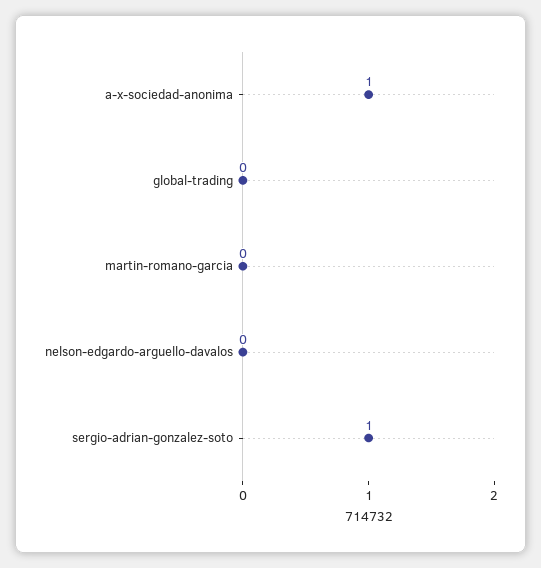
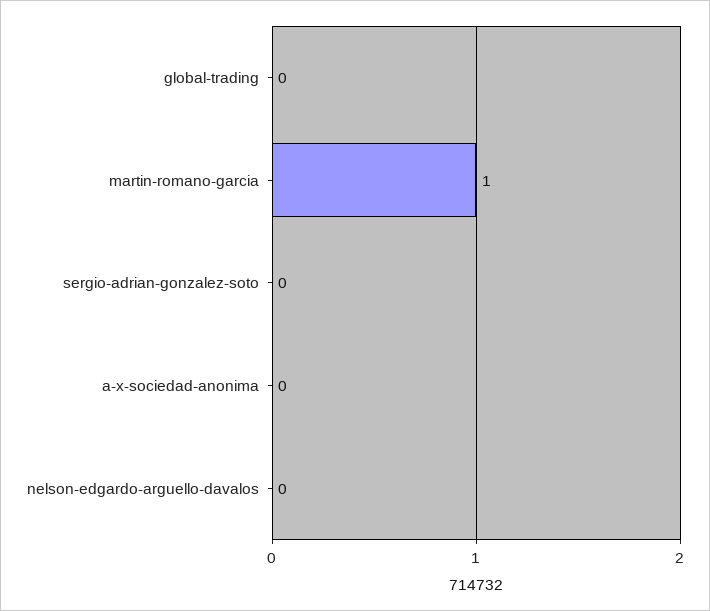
  {
-   "a-x-sociedad-anonima": 1,
+   "a-x-sociedad-anonima": 0,
    "global-trading": 0,
-   "martin-romano-garcia": 0,
+   "martin-romano-garcia": 1,
    "nelson-edgardo-arguello-davalos": 0,
-   "sergio-adrian-gonzalez-soto": 1
+   "sergio-adrian-gonzalez-soto": 0
  }

